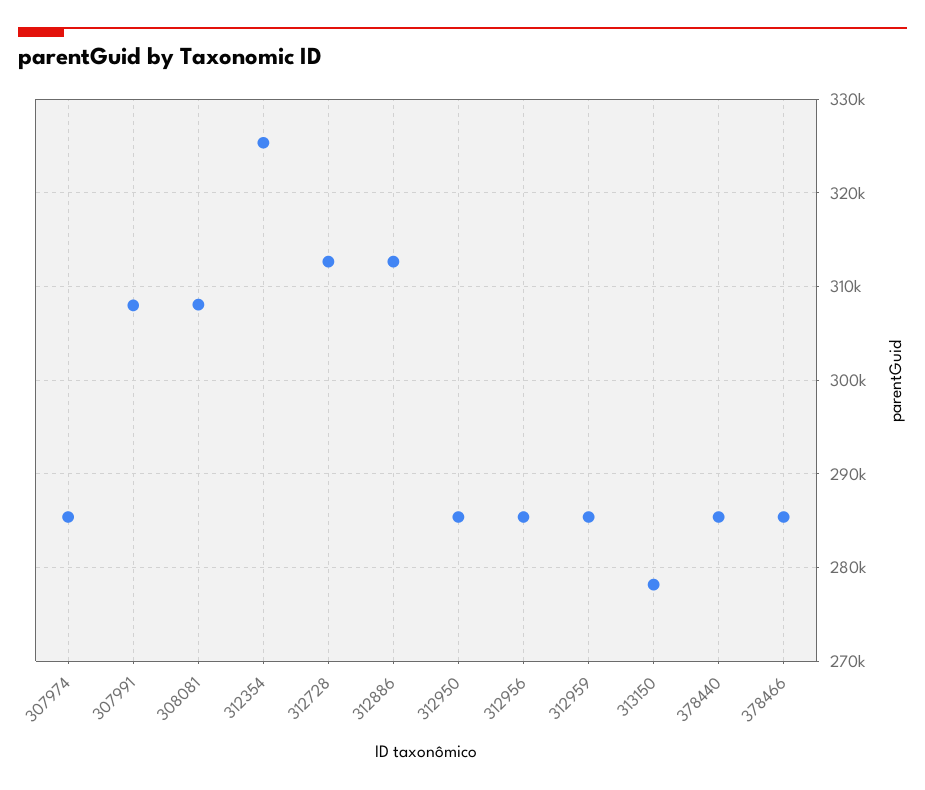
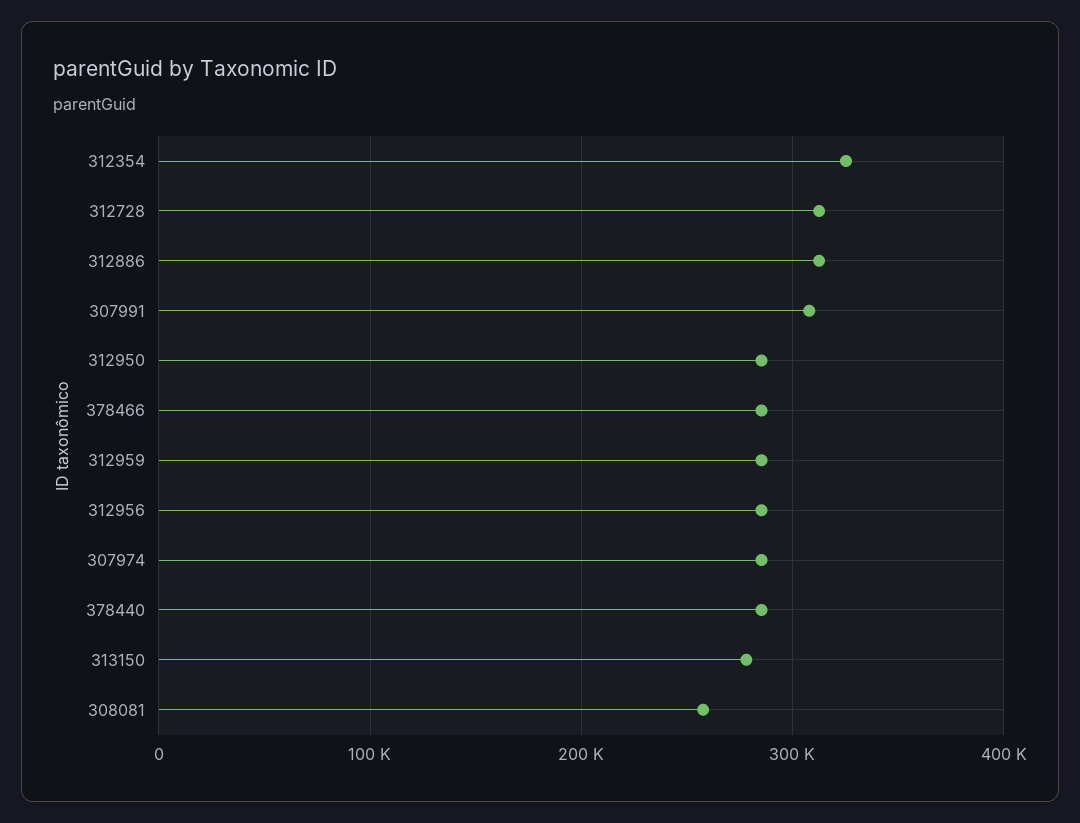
  {
    "307974": 285000,
    "307991": 308000,
-   "308081": 308000,
+   "308081": 260000,
    "312354": 325000,
    "312728": 313000,
    "312886": 313000,
    "312950": 285000,
    "312956": 285000,
    "312959": 285000,
    "313150": 278000,
    "378440": 285000,
    "378466": 285000
  }

